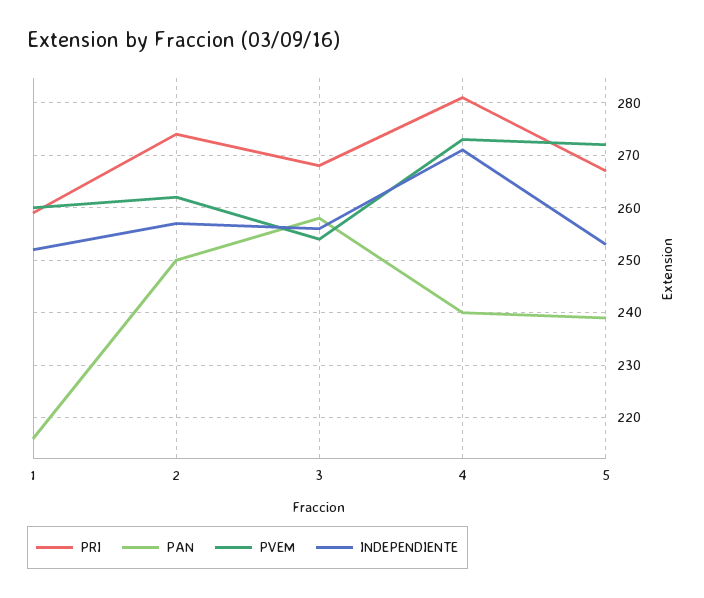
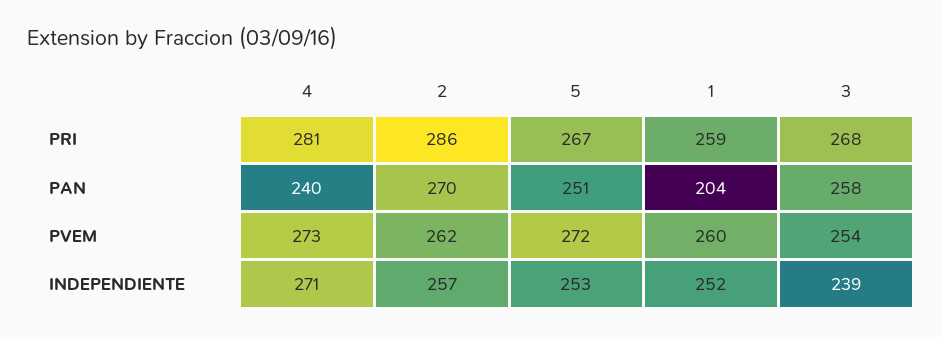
  {
    "PRI": {
      "1": 259,
-     "2": 275,
+     "2": 286,
      "3": 268,
      "4": 281,
      "5": 267
    },
    "PAN": {
-     "1": 215,
+     "1": 204,
-     "2": 250,
+     "2": 270,
      "3": 258,
      "4": 240,
-     "5": 240
+     "5": 251
    },
    "PVEM": {
      "1": 260,
      "2": 262,
      "3": 254,
      "4": 273,
      "5": 272
    },
    "INDEPENDIENTE": {
      "1": 252,
      "2": 257,
-     "3": 255,
+     "3": 239,
      "4": 271,
      "5": 253
    }
  }

